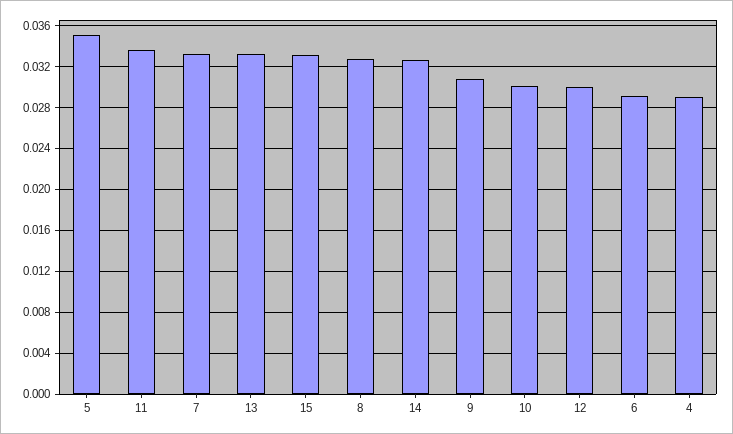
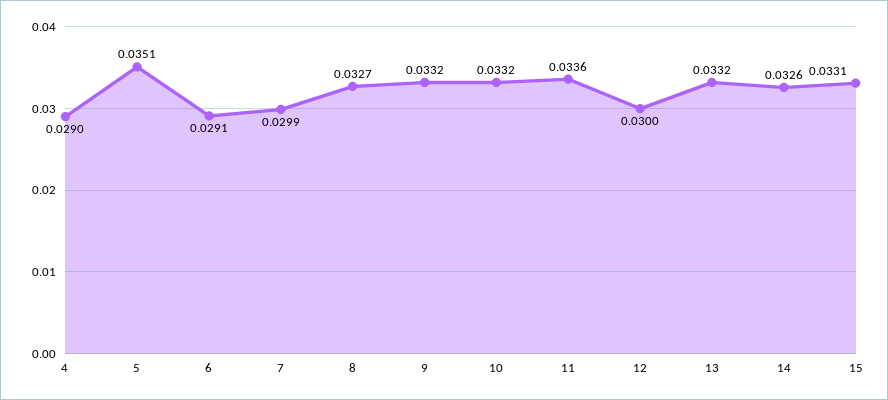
  {
    "5": 0.0351,
    "11": 0.0336,
-   "7": 0.033,
+   "7": 0.0299,
    "13": 0.0332,
    "15": 0.0331,
    "8": 0.0327,
    "14": 0.0326,
-   "9": 0.031,
+   "9": 0.0332,
-   "10": 0.03,
+   "10": 0.0332,
    "12": 0.03,
    "6": 0.0291,
    "4": 0.029
  }

